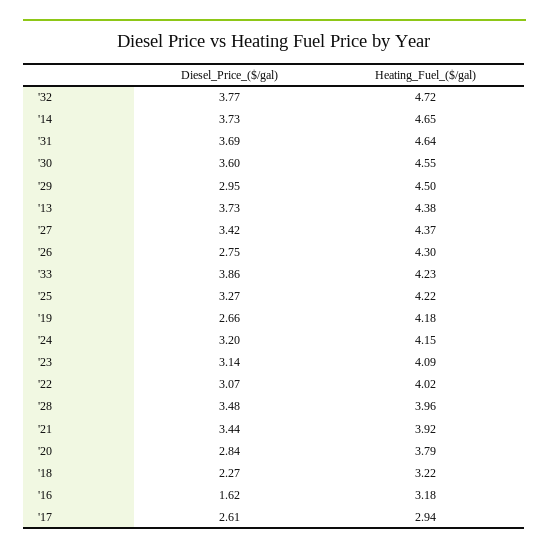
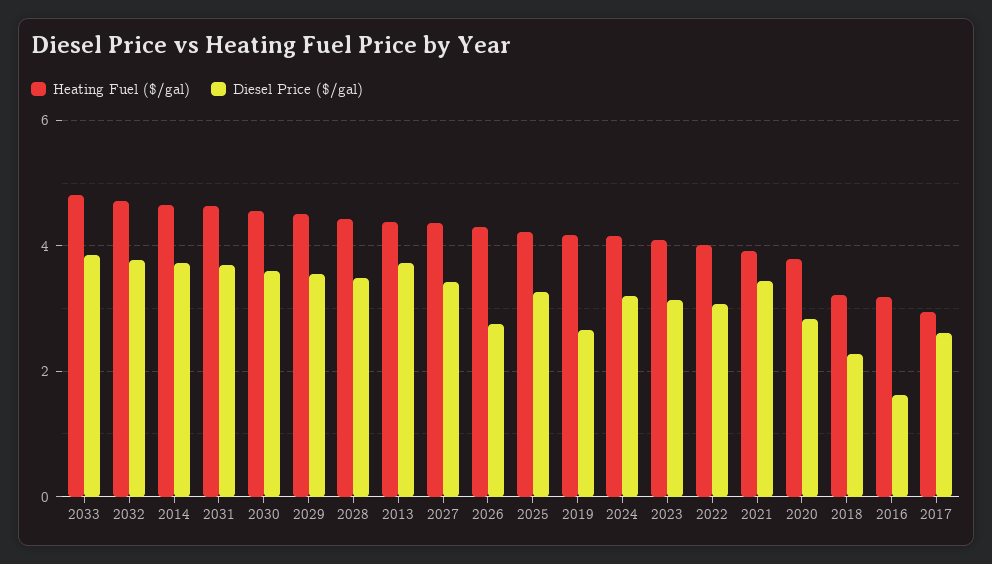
  {
    "Diesel_Price_($/gal)": {
      "'32": 3.77,
      "'14": 3.73,
      "'31": 3.69,
      "'30": 3.6,
-     "'29": 2.95,
+     "'29": 3.6,
      "'13": 3.73,
      "'27": 3.42,
      "'26": 2.75,
      "'33": 3.86,
      "'25": 3.27,
      "'19": 2.66,
      "'24": 3.2,
      "'23": 3.14,
      "'22": 3.07,
      "'28": 3.48,
      "'21": 3.44,
      "'20": 2.84,
      "'18": 2.27,
      "'16": 1.62,
      "'17": 2.61
    },
    "Heating_Fuel_($/gal)": {
      "'32": 4.72,
      "'14": 4.65,
      "'31": 4.64,
      "'30": 4.55,
      "'29": 4.5,
      "'13": 4.38,
      "'27": 4.37,
      "'26": 4.3,
-     "'33": 4.23,
+     "'33": 4.8,
      "'25": 4.22,
      "'19": 4.18,
      "'24": 4.15,
      "'23": 4.09,
      "'22": 4.02,
-     "'28": 3.96,
+     "'28": 4.4,
      "'21": 3.92,
      "'20": 3.79,
      "'18": 3.22,
      "'16": 3.18,
      "'17": 2.94
    }
  }

